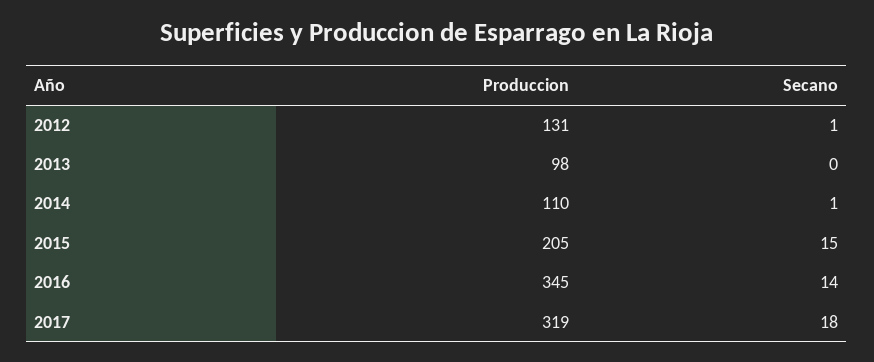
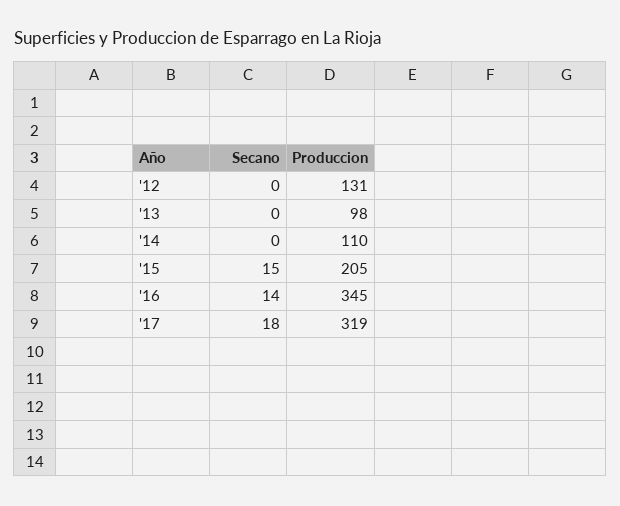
  {
    "Produccion": {
      "2012": 131,
      "2013": 98,
      "2014": 110,
      "2015": 205,
      "2016": 345,
      "2017": 319
    },
    "Secano": {
-     "2012": 1,
+     "2012": 0,
      "2013": 0,
-     "2014": 1,
+     "2014": 0,
      "2015": 15,
      "2016": 14,
      "2017": 18
    }
  }

